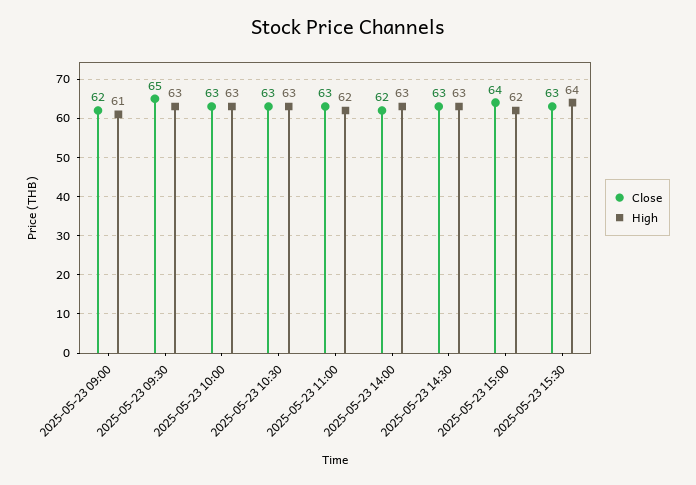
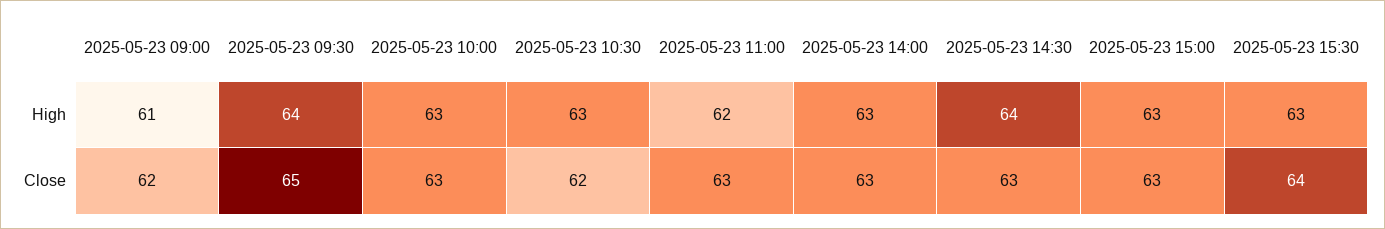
  {
    "Close": {
      "2025-05-23 09:00": 62,
      "2025-05-23 09:30": 65,
      "2025-05-23 10:00": 63,
-     "2025-05-23 10:30": 63,
+     "2025-05-23 10:30": 62,
      "2025-05-23 11:00": 63,
-     "2025-05-23 14:00": 62,
+     "2025-05-23 14:00": 63,
      "2025-05-23 14:30": 63,
-     "2025-05-23 15:00": 64,
+     "2025-05-23 15:00": 63,
-     "2025-05-23 15:30": 63
+     "2025-05-23 15:30": 64
    },
    "High": {
      "2025-05-23 09:00": 61,
-     "2025-05-23 09:30": 63,
+     "2025-05-23 09:30": 64,
      "2025-05-23 10:00": 63,
      "2025-05-23 10:30": 63,
      "2025-05-23 11:00": 62,
      "2025-05-23 14:00": 63,
-     "2025-05-23 14:30": 63,
+     "2025-05-23 14:30": 64,
-     "2025-05-23 15:00": 62,
+     "2025-05-23 15:00": 63,
-     "2025-05-23 15:30": 64
+     "2025-05-23 15:30": 63
    }
  }

